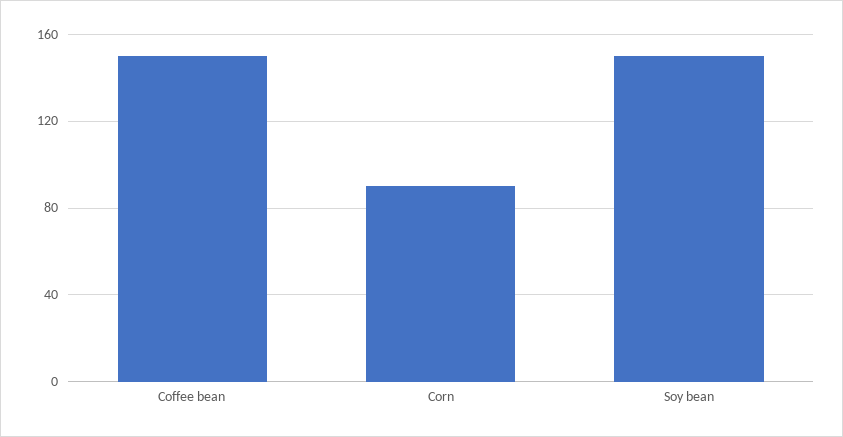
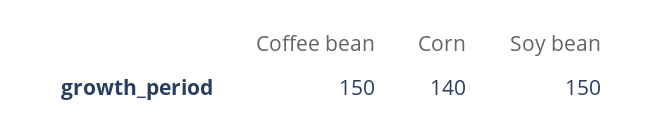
  {
    "Coffee bean": 150,
-   "Corn": 90,
+   "Corn": 140,
    "Soy bean": 150
  }

